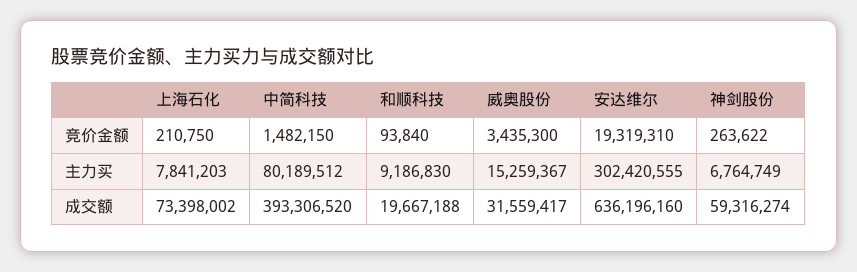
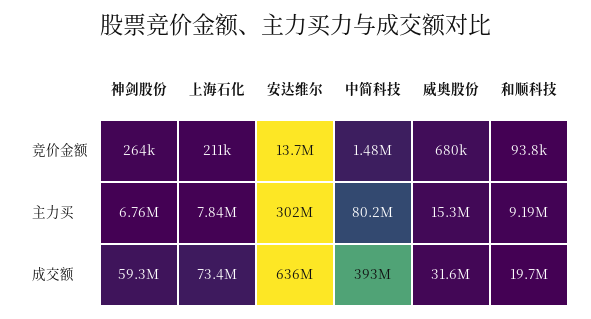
  {
    "上海石化": {
      "竞价金额": 210750,
      "主力买": 7841203,
      "成交额": 73398002
    },
    "中简科技": {
      "竞价金额": 1482150,
      "主力买": 80189512,
      "成交额": 393306520
    },
    "和顺科技": {
      "竞价金额": 93840,
      "主力买": 9186830,
      "成交额": 19667188
    },
    "威奥股份": {
-     "竞价金额": 3435300,
+     "竞价金额": 680000,
      "主力买": 15259367,
      "成交额": 31559417
    },
    "安达维尔": {
-     "竞价金额": 19319310,
+     "竞价金额": 13700000,
      "主力买": 302420555,
      "成交额": 636196160
    },
    "神剑股份": {
      "竞价金额": 263622,
      "主力买": 6764749,
      "成交额": 59316274
    }
  }

